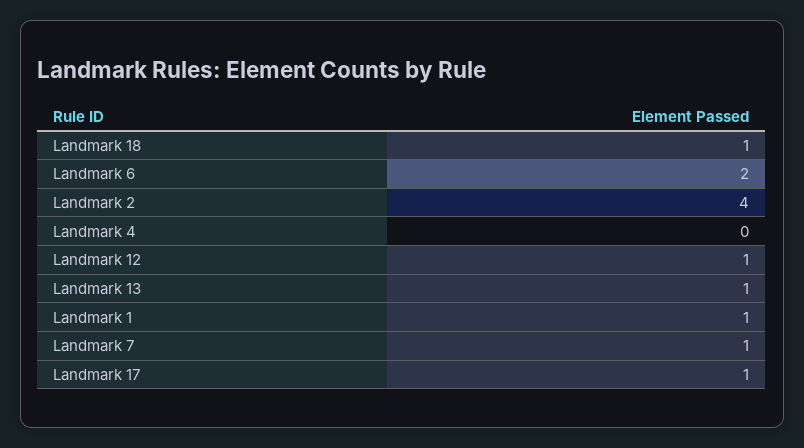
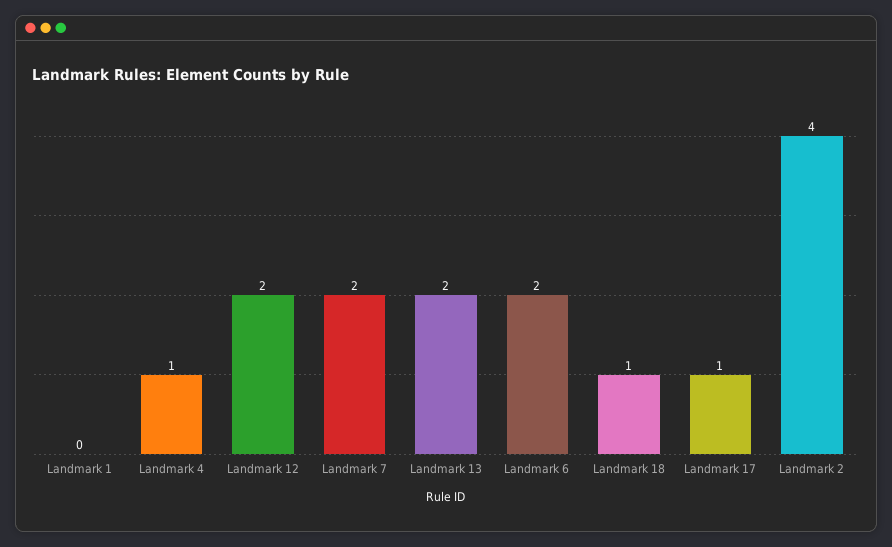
  {
    "Landmark 18": 1,
    "Landmark 6": 2,
    "Landmark 2": 4,
-   "Landmark 4": 0,
+   "Landmark 4": 1,
-   "Landmark 12": 1,
+   "Landmark 12": 2,
-   "Landmark 13": 1,
+   "Landmark 13": 2,
-   "Landmark 1": 1,
+   "Landmark 1": 0,
-   "Landmark 7": 1,
+   "Landmark 7": 2,
    "Landmark 17": 1
  }

